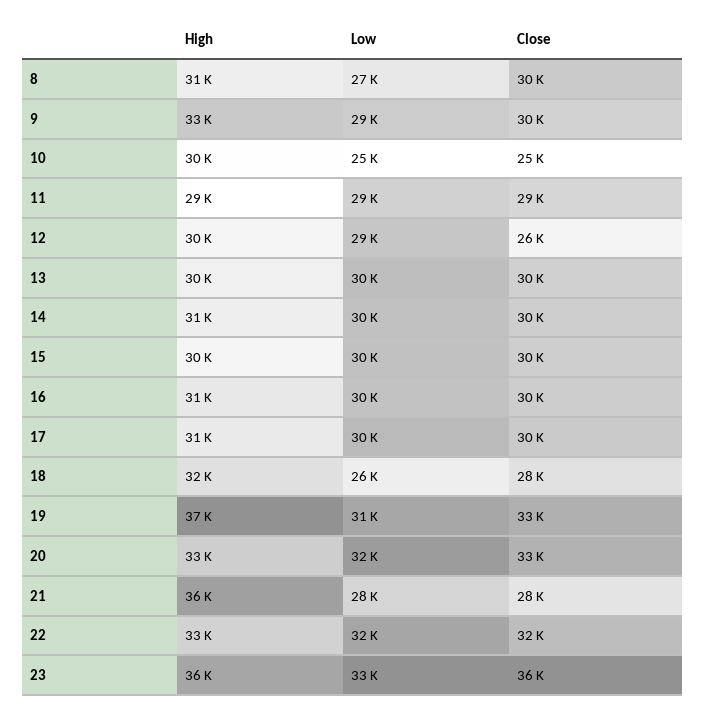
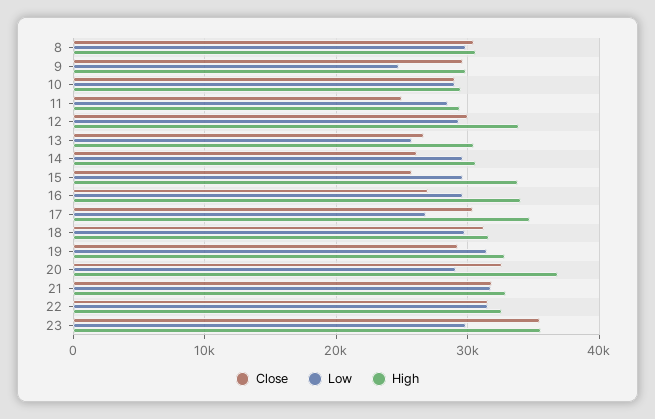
  {
    "High": {
      "8": 31000,
-     "9": 33000,
+     "9": 30000,
      "10": 30000,
      "11": 29000,
-     "12": 30000,
+     "12": 34000,
      "13": 30000,
      "14": 31000,
-     "15": 30000,
+     "15": 34000,
-     "16": 31000,
+     "16": 34000,
-     "17": 31000,
+     "17": 35000,
      "18": 32000,
-     "19": 37000,
+     "19": 33000,
-     "20": 33000,
+     "20": 37000,
-     "21": 36000,
+     "21": 33000,
      "22": 33000,
      "23": 36000
    },
    "Low": {
-     "8": 27000,
+     "8": 30000,
-     "9": 29000,
+     "9": 25000,
-     "10": 25000,
+     "10": 29000,
      "11": 29000,
      "12": 29000,
-     "13": 30000,
+     "13": 26000,
      "14": 30000,
      "15": 30000,
      "16": 30000,
-     "17": 30000,
+     "17": 27000,
-     "18": 26000,
+     "18": 30000,
      "19": 31000,
-     "20": 32000,
+     "20": 29000,
-     "21": 28000,
+     "21": 32000,
      "22": 32000,
-     "23": 33000
+     "23": 30000
    },
    "Close": {
      "8": 30000,
      "9": 30000,
-     "10": 25000,
+     "10": 29000,
-     "11": 29000,
+     "11": 25000,
-     "12": 26000,
+     "12": 30000,
-     "13": 30000,
+     "13": 27000,
-     "14": 30000,
+     "14": 26000,
-     "15": 30000,
+     "15": 26000,
-     "16": 30000,
+     "16": 27000,
      "17": 30000,
-     "18": 28000,
+     "18": 31000,
-     "19": 33000,
+     "19": 29000,
      "20": 33000,
-     "21": 28000,
+     "21": 32000,
      "22": 32000,
      "23": 36000
    }
  }

